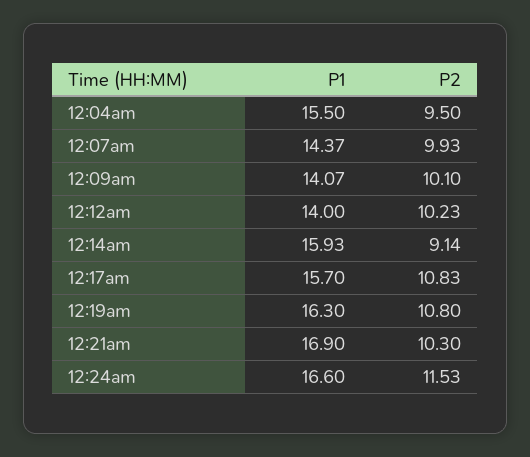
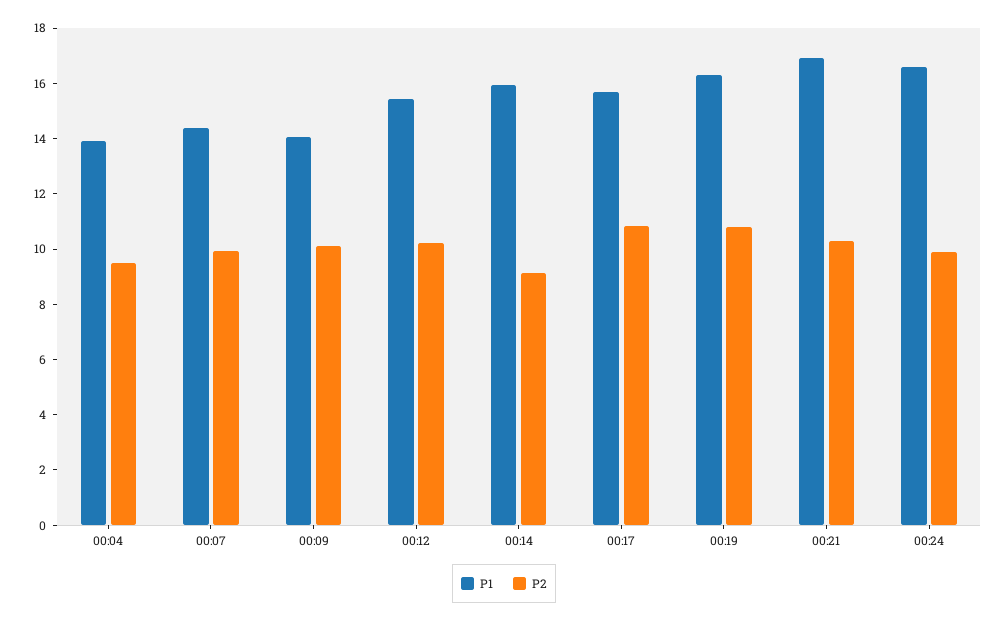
  {
    "P1": {
-     "12:04am": 15.5,
+     "12:04am": 14,
      "12:07am": 14.37,
      "12:09am": 14.07,
-     "12:12am": 14,
+     "12:12am": 15.5,
      "12:14am": 15.93,
      "12:17am": 15.7,
      "12:19am": 16.3,
      "12:21am": 16.9,
      "12:24am": 16.6
    },
    "P2": {
      "12:04am": 9.5,
      "12:07am": 9.93,
      "12:09am": 10.1,
      "12:12am": 10.23,
      "12:14am": 9.14,
      "12:17am": 10.83,
      "12:19am": 10.8,
      "12:21am": 10.3,
-     "12:24am": 11.53
+     "12:24am": 10
    }
  }

